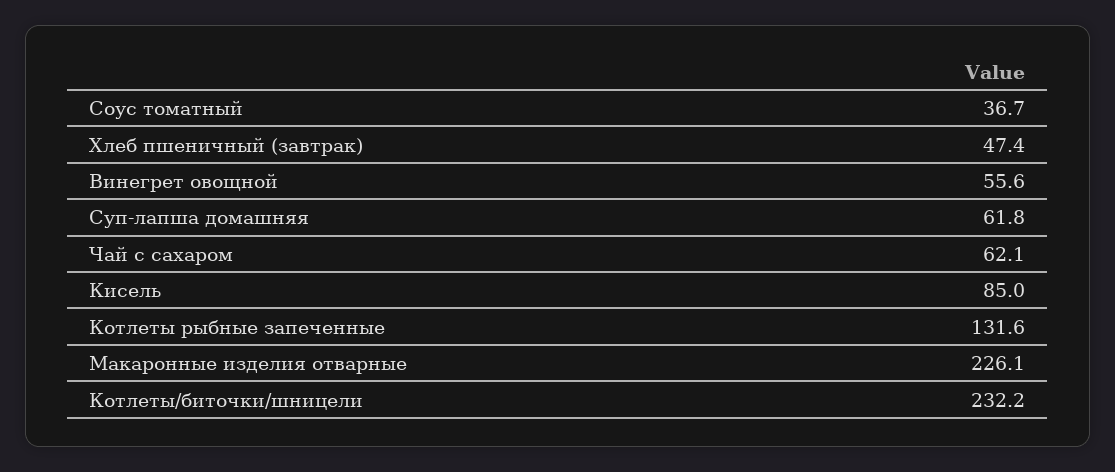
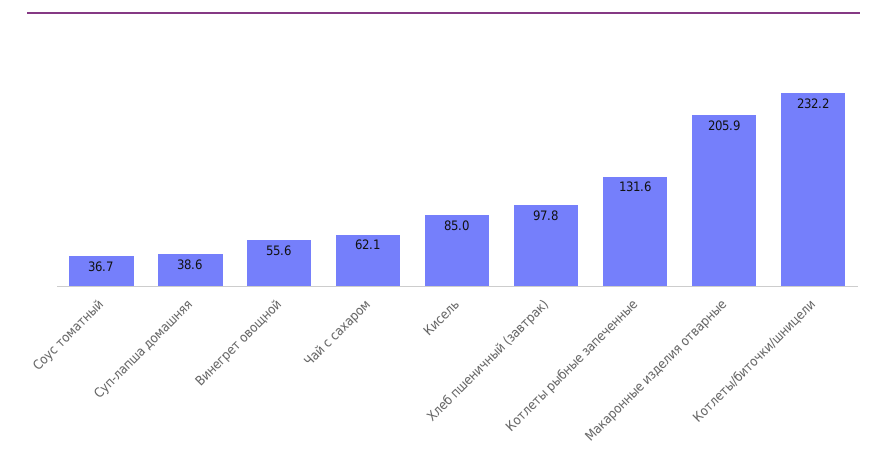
  {
    "Соус томатный": 36.7,
-   "Хлеб пшеничный (завтрак)": 47.4,
+   "Хлеб пшеничный (завтрак)": 97.8,
    "Винегрет овощной": 55.6,
-   "Суп-лапша домашняя": 61.8,
+   "Суп-лапша домашняя": 38.6,
    "Чай с сахаром": 62.1,
    "Кисель": 85,
    "Котлеты рыбные запеченные": 131.6,
-   "Макаронные изделия отварные": 226.1,
+   "Макаронные изделия отварные": 205.9,
    "Котлеты/биточки/шницели": 232.2
  }

